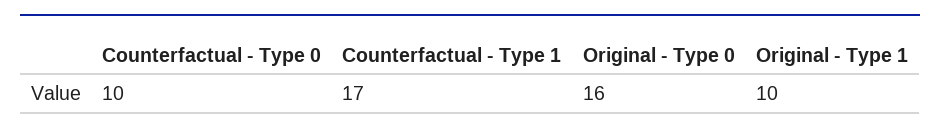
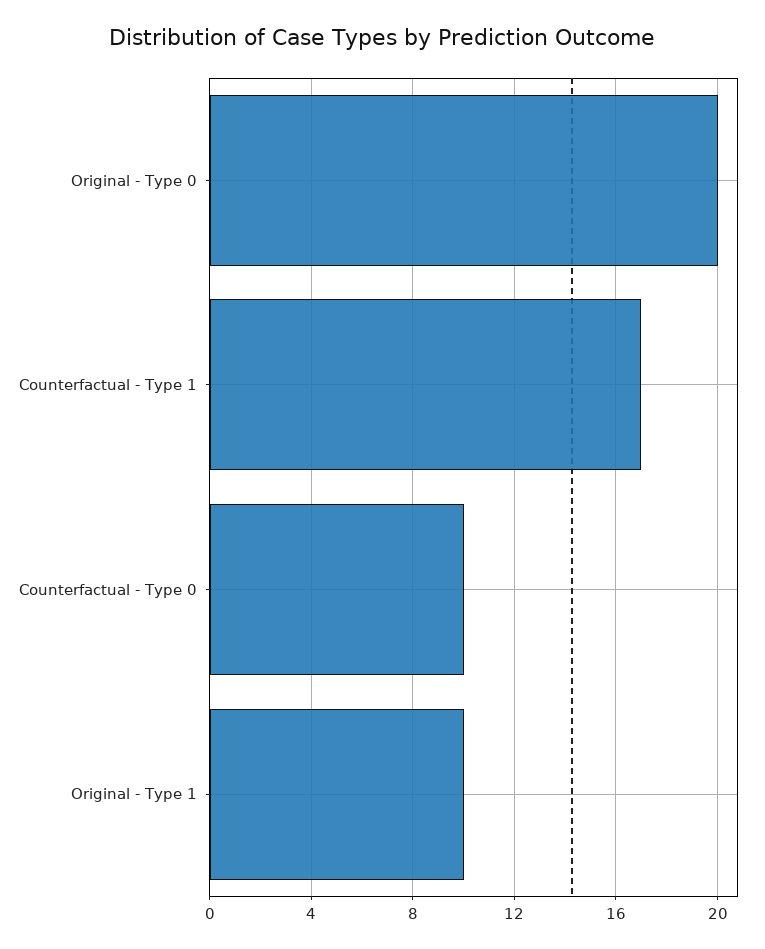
  {
    "Counterfactual - Type 0": 10,
    "Counterfactual - Type 1": 17,
-   "Original - Type 0": 16,
+   "Original - Type 0": 20,
    "Original - Type 1": 10
  }

